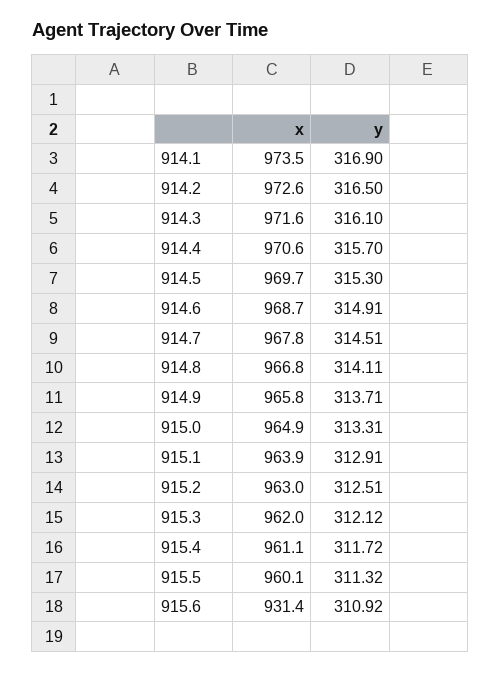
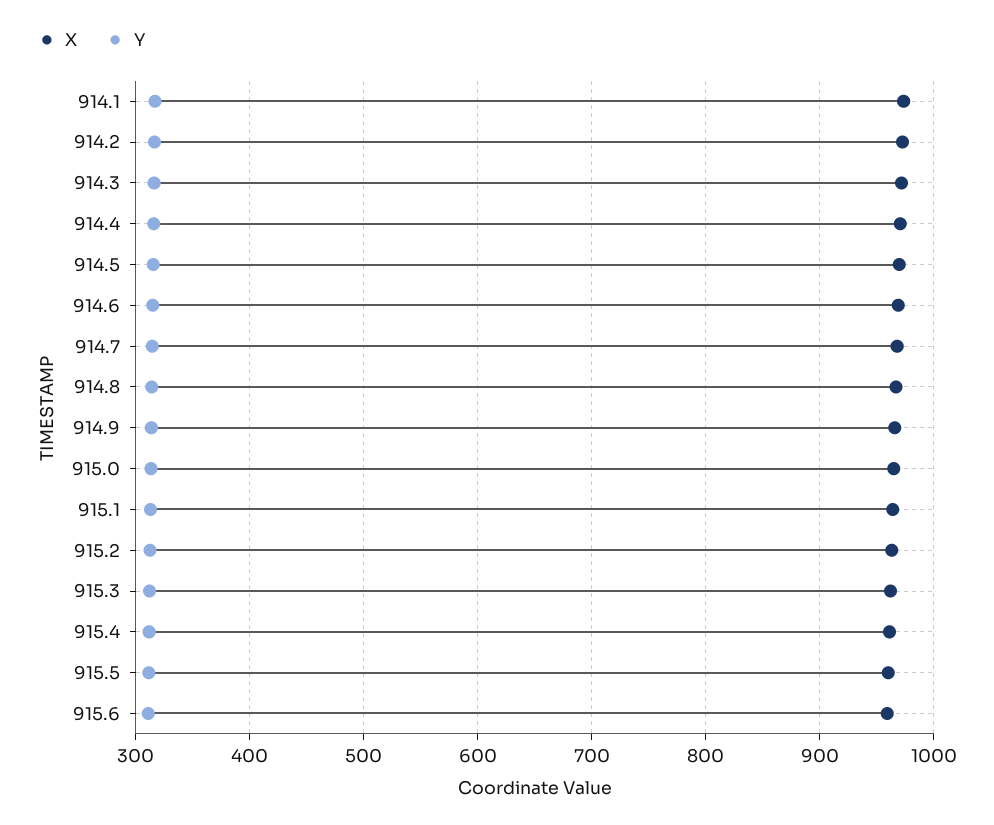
  {
    "x": {
      "914.1": 973.5,
      "914.2": 972.6,
      "914.3": 971.6,
      "914.4": 970.6,
      "914.5": 969.7,
      "914.6": 968.7,
      "914.7": 967.8,
      "914.8": 966.8,
      "914.9": 965.8,
      "915.0": 964.9,
      "915.1": 963.9,
      "915.2": 963,
      "915.3": 962,
      "915.4": 961.1,
      "915.5": 960.1,
-     "915.6": 931.4
+     "915.6": 960
    },
    "y": {
      "914.1": 316.9,
      "914.2": 316.5,
      "914.3": 316.1,
      "914.4": 315.7,
      "914.5": 315.3,
      "914.6": 314.91,
      "914.7": 314.51,
      "914.8": 314.11,
      "914.9": 313.71,
      "915.0": 313.31,
      "915.1": 312.91,
      "915.2": 312.51,
      "915.3": 312.12,
      "915.4": 311.72,
      "915.5": 311.32,
      "915.6": 310.92
    }
  }

